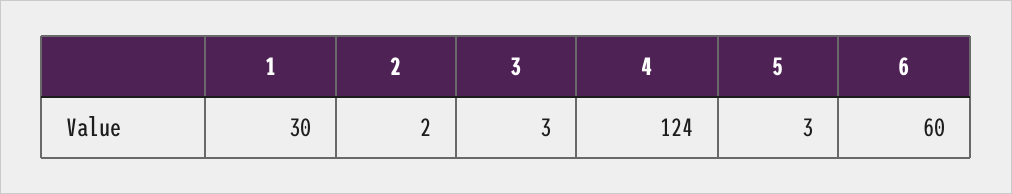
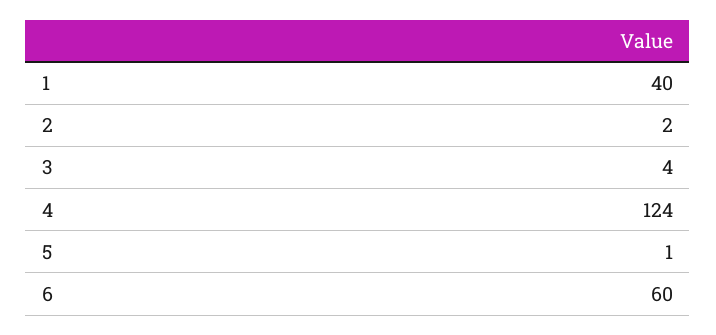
  {
-   "1": 30,
+   "1": 40,
    "2": 2,
-   "3": 3,
+   "3": 4,
    "4": 124,
-   "5": 3,
+   "5": 1,
    "6": 60
  }

